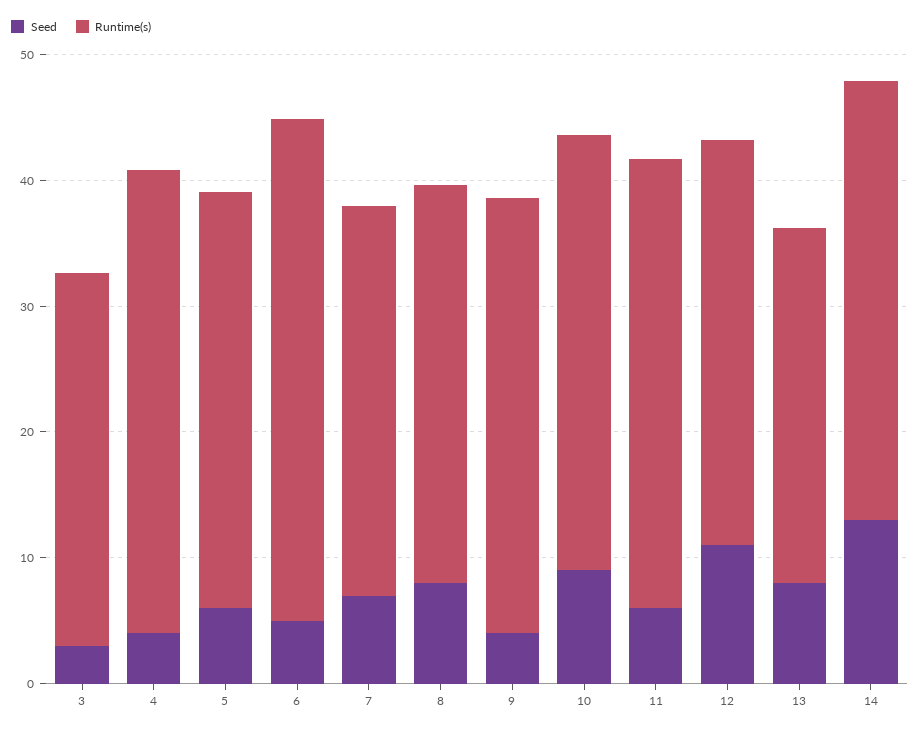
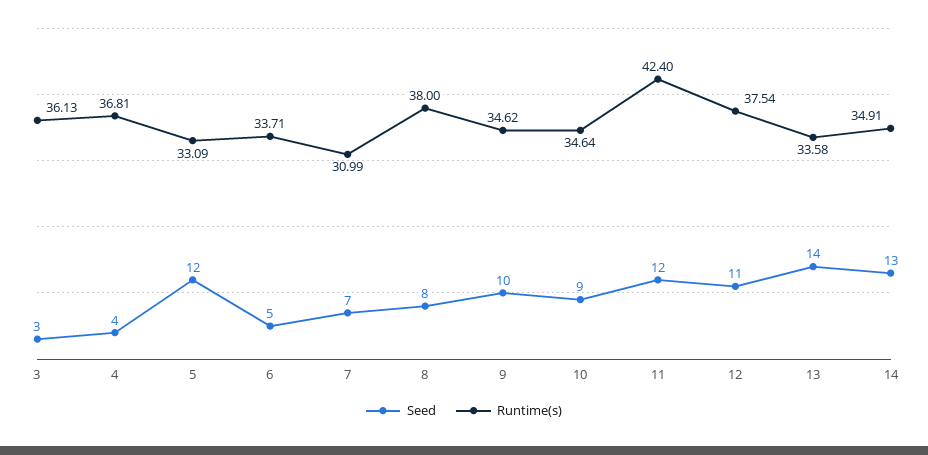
  {
    "Seed": {
      "3": 3,
      "4": 4,
-     "5": 6,
+     "5": 12,
      "6": 5,
      "7": 7,
      "8": 8,
-     "9": 4,
+     "9": 10,
      "10": 9,
-     "11": 6,
+     "11": 12,
      "12": 11,
-     "13": 8,
+     "13": 14,
      "14": 13
    },
    "Runtime(s)": {
-     "3": 30,
+     "3": 36.13,
      "4": 36.81,
      "5": 33.09,
-     "6": 40,
+     "6": 33.71,
      "7": 30.99,
-     "8": 32,
+     "8": 38,
      "9": 34.62,
      "10": 34.64,
-     "11": 36,
+     "11": 42.4,
-     "12": 32,
+     "12": 37.54,
-     "13": 28,
+     "13": 33.58,
      "14": 34.91
    }
  }

